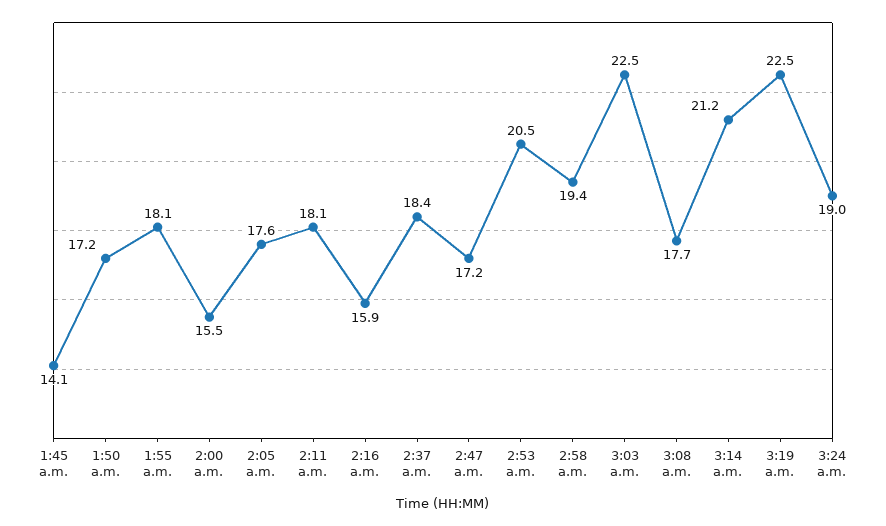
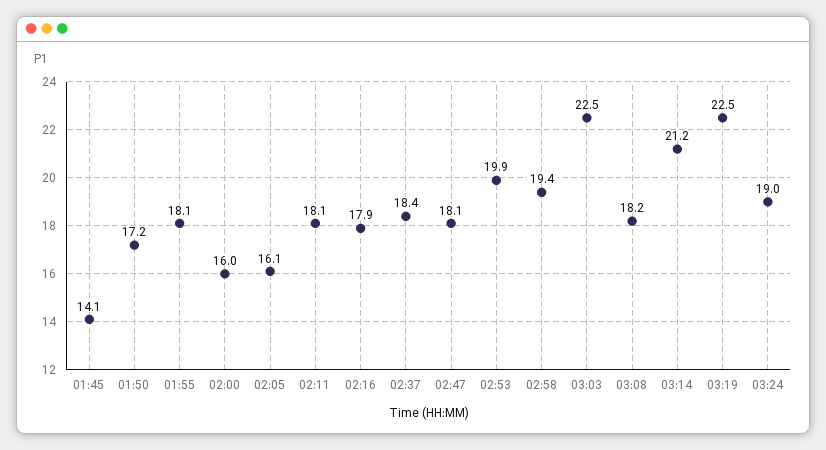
  {
    "1:45 a.m.": 14.1,
    "1:50 a.m.": 17.2,
    "1:55 a.m.": 18.1,
-   "2:00 a.m.": 15.5,
+   "2:00 a.m.": 16,
-   "2:05 a.m.": 17.6,
+   "2:05 a.m.": 16.1,
    "2:11 a.m.": 18.1,
-   "2:16 a.m.": 15.9,
+   "2:16 a.m.": 17.9,
    "2:37 a.m.": 18.4,
-   "2:47 a.m.": 17.2,
+   "2:47 a.m.": 18.1,
-   "2:53 a.m.": 20.5,
+   "2:53 a.m.": 19.9,
    "2:58 a.m.": 19.4,
    "3:03 a.m.": 22.5,
-   "3:08 a.m.": 17.7,
+   "3:08 a.m.": 18.2,
    "3:14 a.m.": 21.2,
    "3:19 a.m.": 22.5,
    "3:24 a.m.": 19
  }

